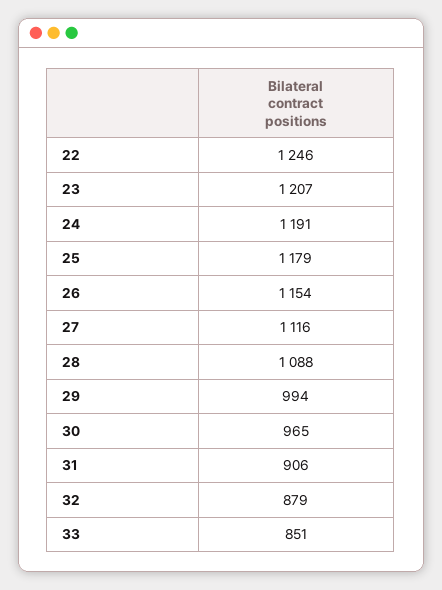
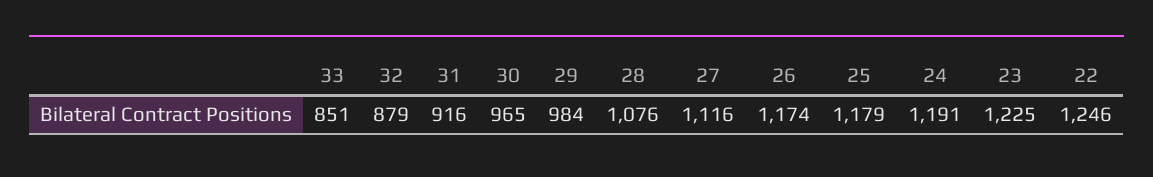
  {
    "22": 1246,
-   "23": 1207,
+   "23": 1225,
    "24": 1191,
    "25": 1179,
-   "26": 1154,
+   "26": 1174,
    "27": 1116,
-   "28": 1088,
+   "28": 1076,
-   "29": 994,
+   "29": 984,
    "30": 965,
-   "31": 906,
+   "31": 916,
    "32": 879,
    "33": 851
  }

